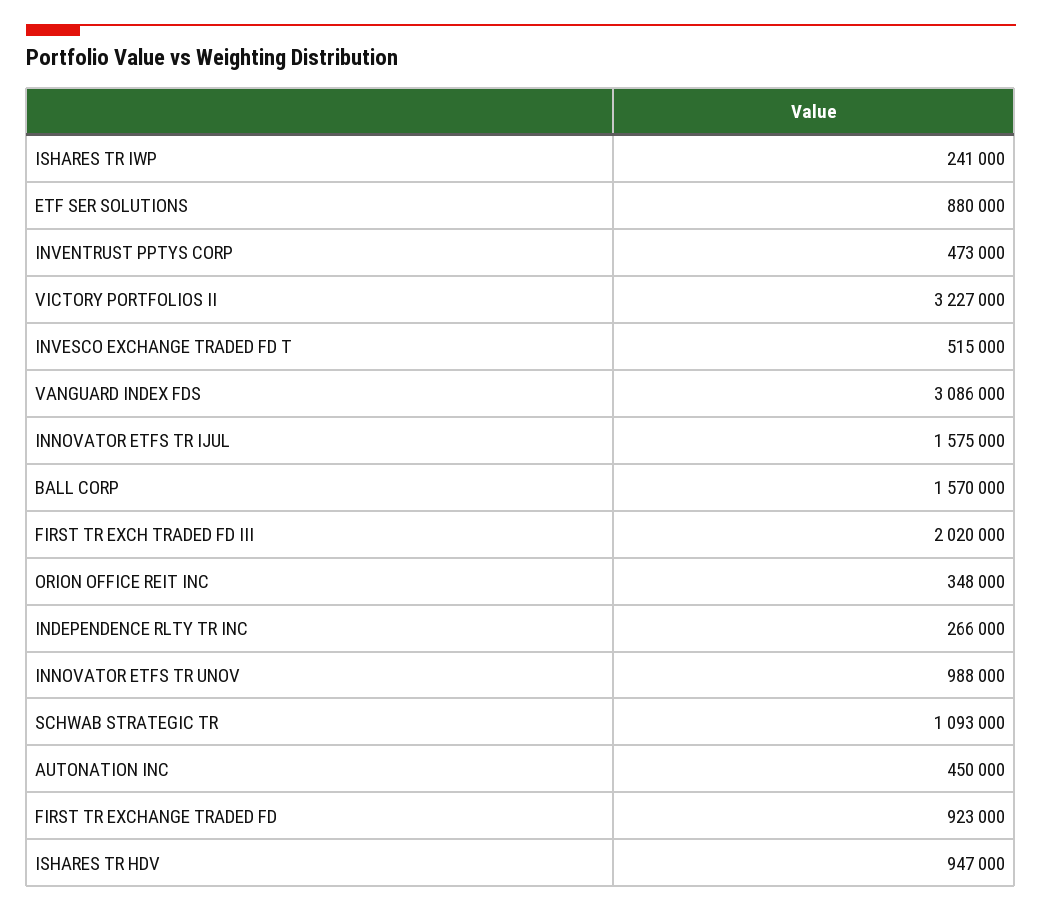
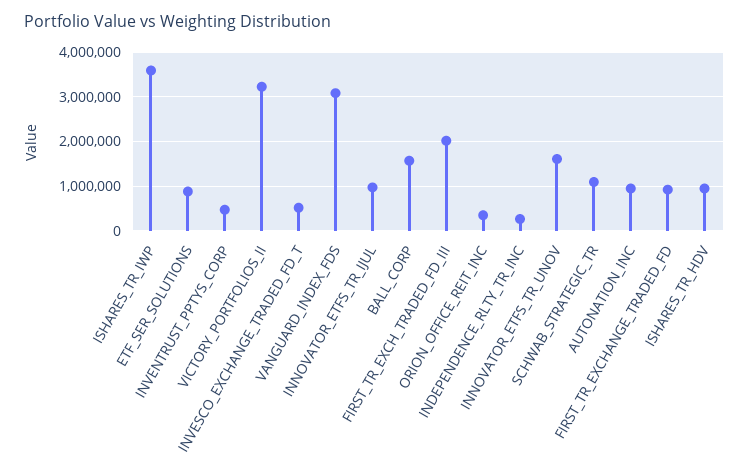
  {
-   "ISHARES TR IWP": 241000,
+   "ISHARES TR IWP": 3600000,
    "ETF SER SOLUTIONS": 880000,
    "INVENTRUST PPTYS CORP": 473000,
    "VICTORY PORTFOLIOS II": 3227000,
    "INVESCO EXCHANGE TRADED FD T": 515000,
    "VANGUARD INDEX FDS": 3086000,
-   "INNOVATOR ETFS TR IJUL": 1575000,
+   "INNOVATOR ETFS TR IJUL": 1000000,
    "BALL CORP": 1570000,
    "FIRST TR EXCH TRADED FD III": 2020000,
    "ORION OFFICE REIT INC": 348000,
    "INDEPENDENCE RLTY TR INC": 266000,
-   "INNOVATOR ETFS TR UNOV": 988000,
+   "INNOVATOR ETFS TR UNOV": 1600000,
    "SCHWAB STRATEGIC TR": 1093000,
-   "AUTONATION INC": 450000,
+   "AUTONATION INC": 1000000,
    "FIRST TR EXCHANGE TRADED FD": 923000,
    "ISHARES TR HDV": 947000
  }

